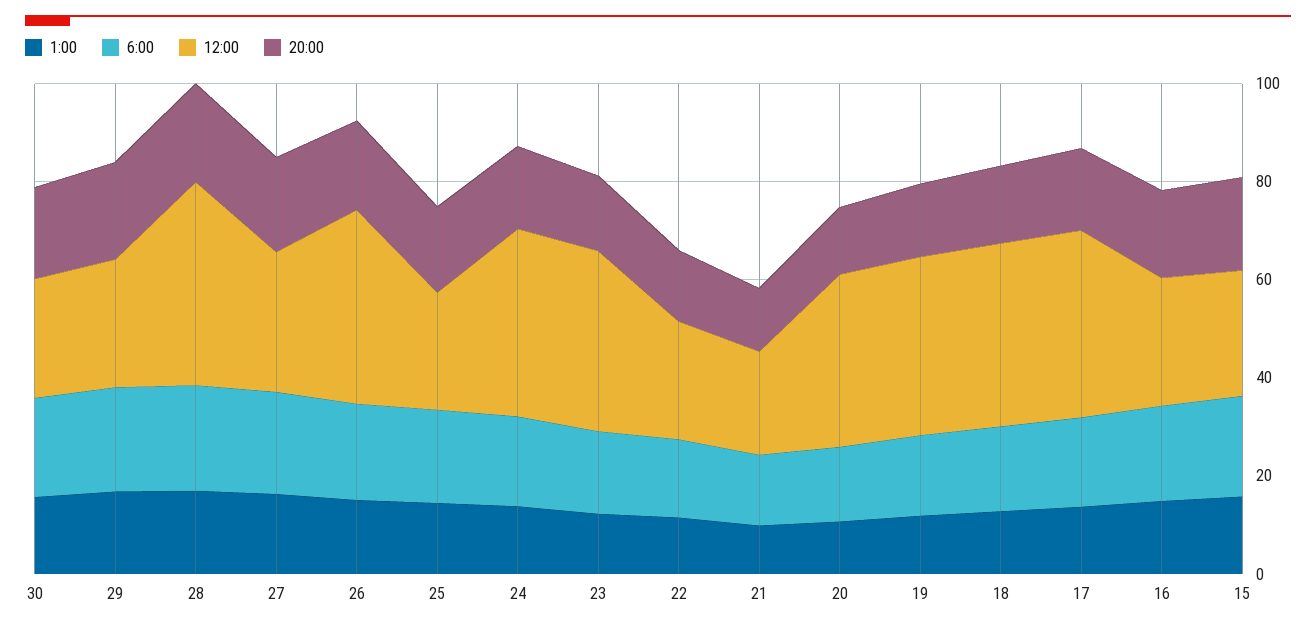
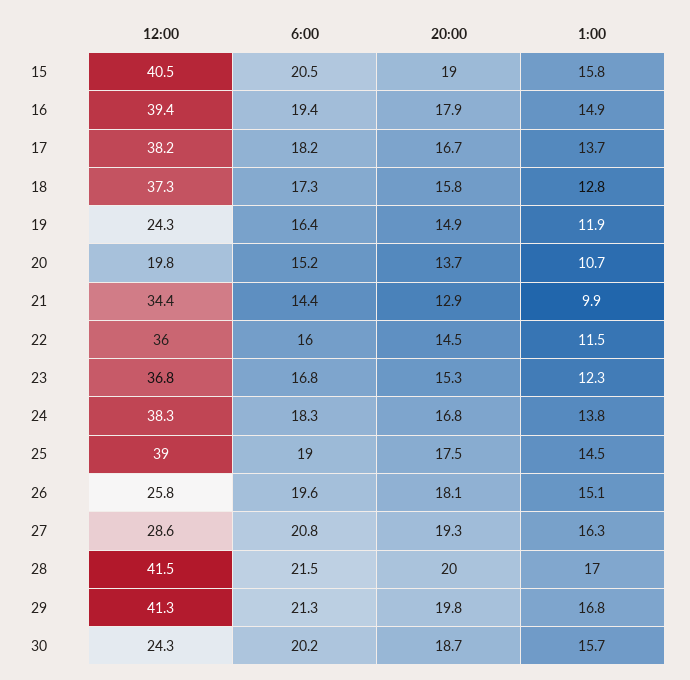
  {
    "1:00": {
      "30": 15.7,
      "29": 16.8,
      "28": 17,
      "27": 16.3,
      "26": 15.1,
      "25": 14.5,
      "24": 13.8,
      "23": 12.3,
      "22": 11.5,
      "21": 9.9,
      "20": 10.7,
      "19": 11.9,
      "18": 12.8,
      "17": 13.7,
      "16": 14.9,
      "15": 15.8
    },
    "6:00": {
      "30": 20.2,
      "29": 21.3,
      "28": 21.5,
      "27": 20.8,
      "26": 19.6,
      "25": 19,
      "24": 18.3,
      "23": 16.8,
      "22": 16,
      "21": 14.4,
      "20": 15.2,
      "19": 16.4,
      "18": 17.3,
      "17": 18.2,
      "16": 19.4,
      "15": 20.5
    },
    "12:00": {
      "30": 24.3,
-     "29": 25,
+     "29": 41.3,
      "28": 41.5,
      "27": 28.6,
-     "26": 40,
+     "26": 25.8,
-     "25": 25,
+     "25": 39,
      "24": 38.3,
      "23": 36.8,
-     "22": 25,
+     "22": 36,
-     "21": 20,
+     "21": 34.4,
-     "20": 35,
+     "20": 19.8,
-     "19": 35,
+     "19": 24.3,
      "18": 37.3,
      "17": 38.2,
-     "16": 25,
+     "16": 39.4,
-     "15": 25
+     "15": 40.5
    },
    "20:00": {
      "30": 18.7,
      "29": 19.8,
      "28": 20,
      "27": 19.3,
      "26": 18.1,
      "25": 17.5,
      "24": 16.8,
      "23": 15.3,
      "22": 14.5,
      "21": 12.9,
      "20": 13.7,
      "19": 14.9,
      "18": 15.8,
      "17": 16.7,
      "16": 17.9,
      "15": 19
    }
  }

